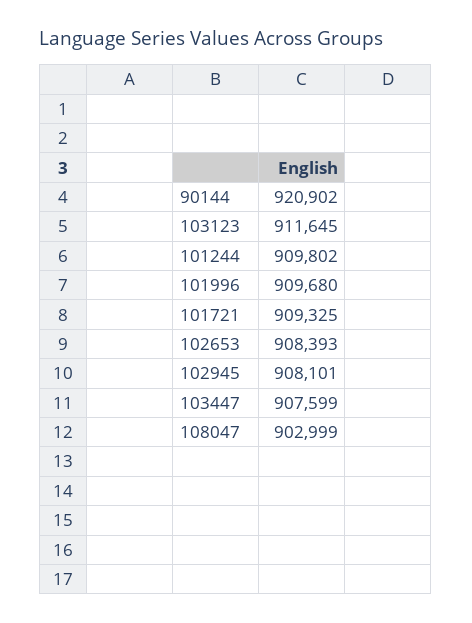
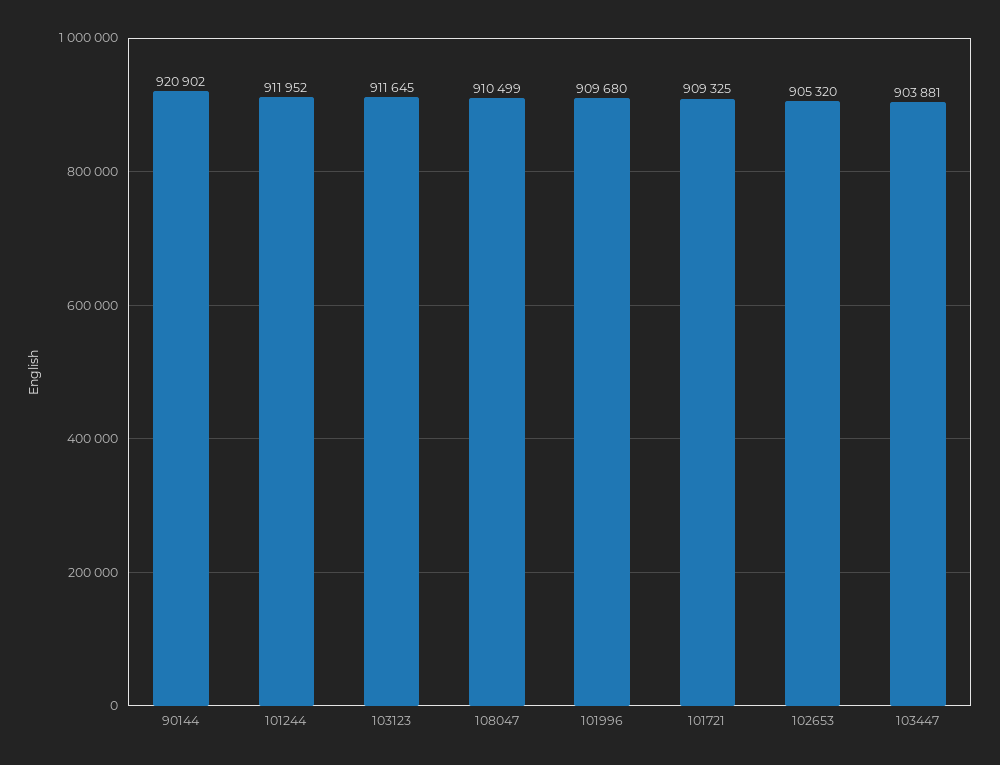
  {
    "90144": 920902,
    "103123": 911645,
-   "101244": 909802,
+   "101244": 911952,
    "101996": 909680,
    "101721": 909325,
-   "102653": 908393,
+   "102653": 905320,
-   "102945": 908101,
-   "103447": 907599,
+   "103447": 903881,
-   "108047": 902999
+   "108047": 910499
  }

